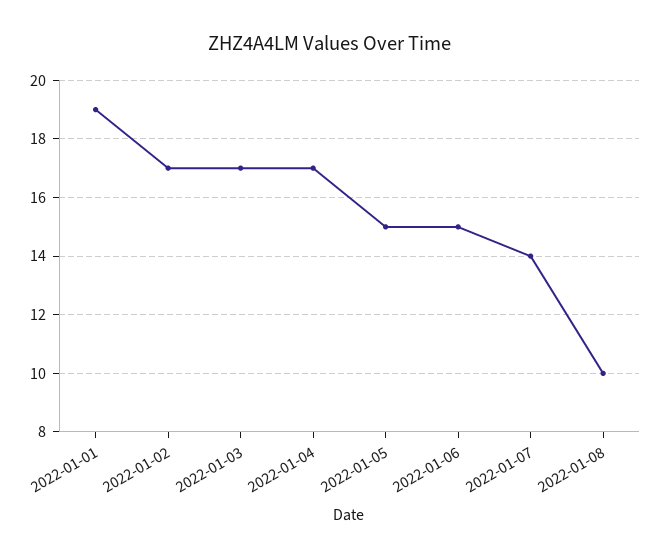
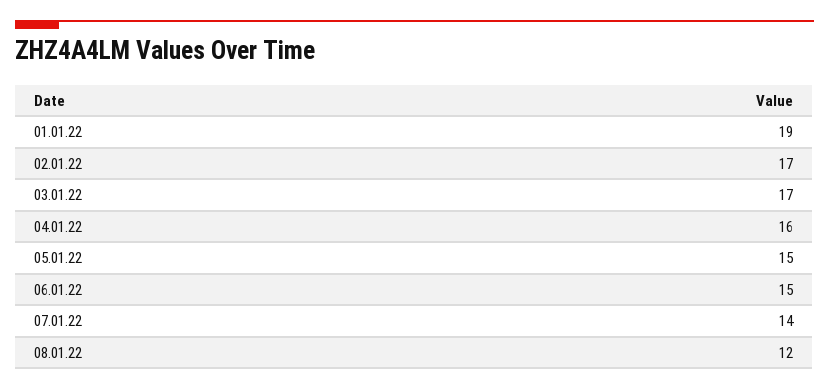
  {
    "2022-01-01": 19,
    "2022-01-02": 17,
    "2022-01-03": 17,
-   "2022-01-04": 17,
+   "2022-01-04": 16,
    "2022-01-05": 15,
    "2022-01-06": 15,
    "2022-01-07": 14,
-   "2022-01-08": 10
+   "2022-01-08": 12
  }

